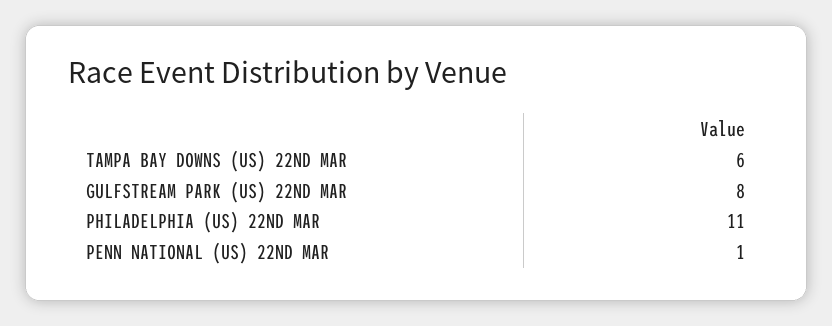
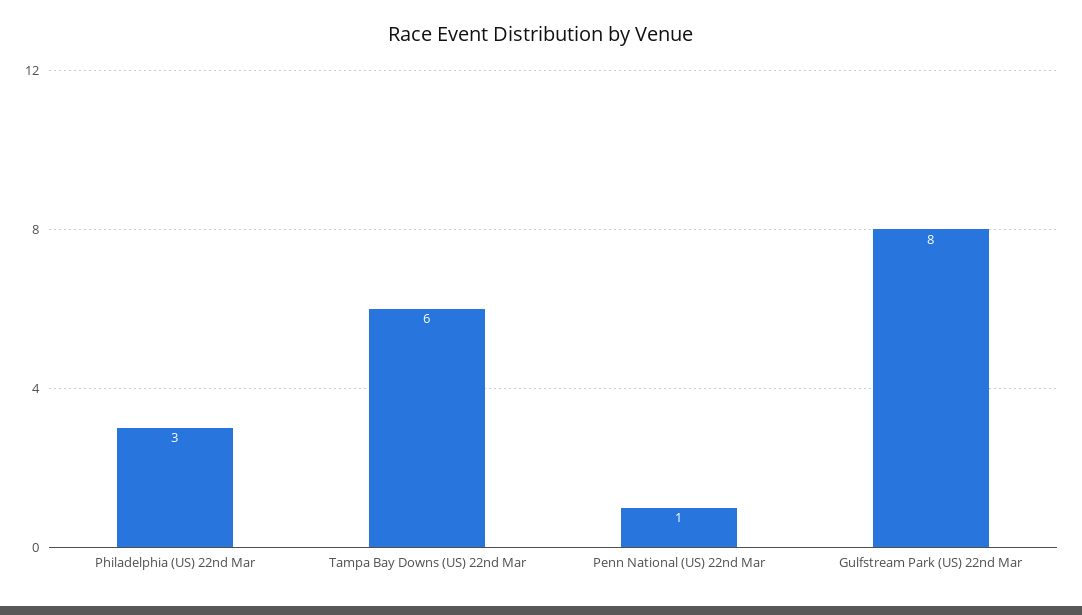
  {
    "TAMPA BAY DOWNS (US) 22ND MAR": 6,
    "GULFSTREAM PARK (US) 22ND MAR": 8,
-   "PHILADELPHIA (US) 22ND MAR": 11,
+   "PHILADELPHIA (US) 22ND MAR": 3,
    "PENN NATIONAL (US) 22ND MAR": 1
  }

